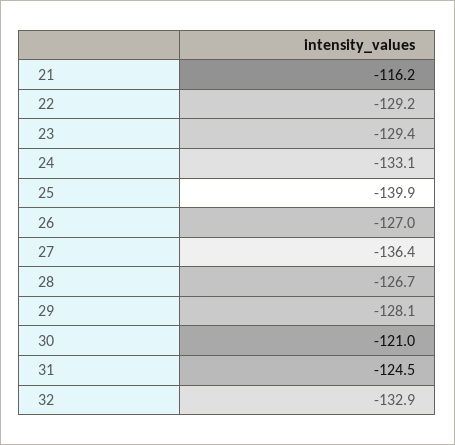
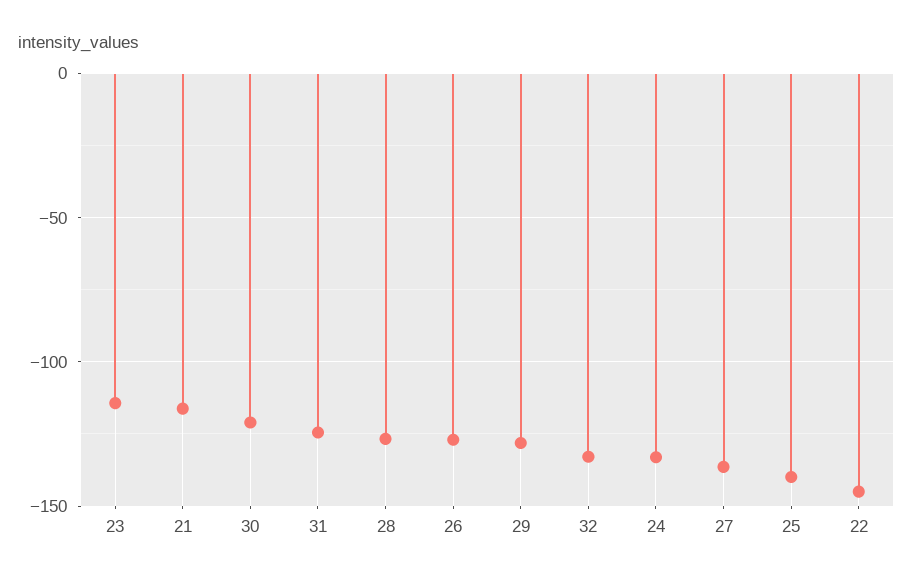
  {
    "21": -116.2,
-   "22": -129.2,
+   "22": -145,
-   "23": -129.4,
+   "23": -115,
    "24": -133.1,
    "25": -139.9,
    "26": -127,
    "27": -136.4,
    "28": -126.7,
    "29": -128.1,
    "30": -121,
    "31": -124.5,
    "32": -132.9
  }

